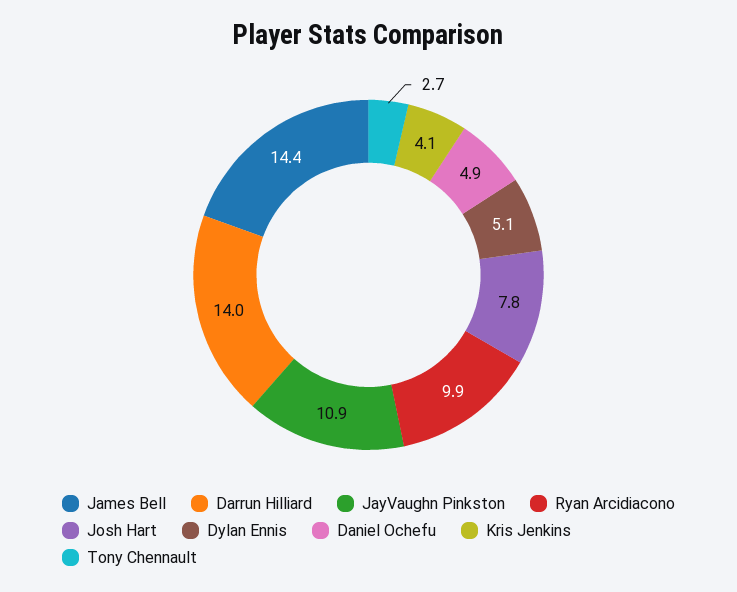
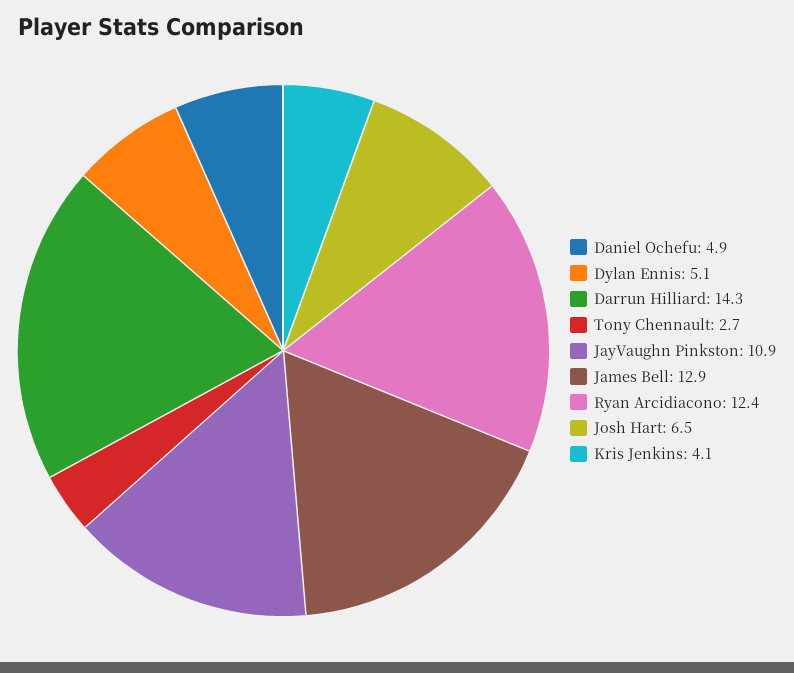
  {
-   "James Bell": 14.4,
+   "James Bell": 12.9,
-   "Darrun Hilliard": 14,
+   "Darrun Hilliard": 14.3,
    "JayVaughn Pinkston": 10.9,
-   "Ryan Arcidiacono": 9.9,
+   "Ryan Arcidiacono": 12.4,
-   "Josh Hart": 7.8,
+   "Josh Hart": 6.5,
    "Dylan Ennis": 5.1,
    "Daniel Ochefu": 4.9,
    "Kris Jenkins": 4.1,
    "Tony Chennault": 2.7
  }

